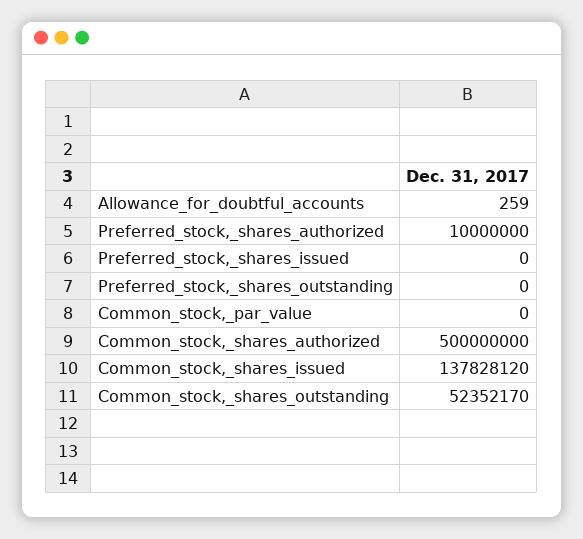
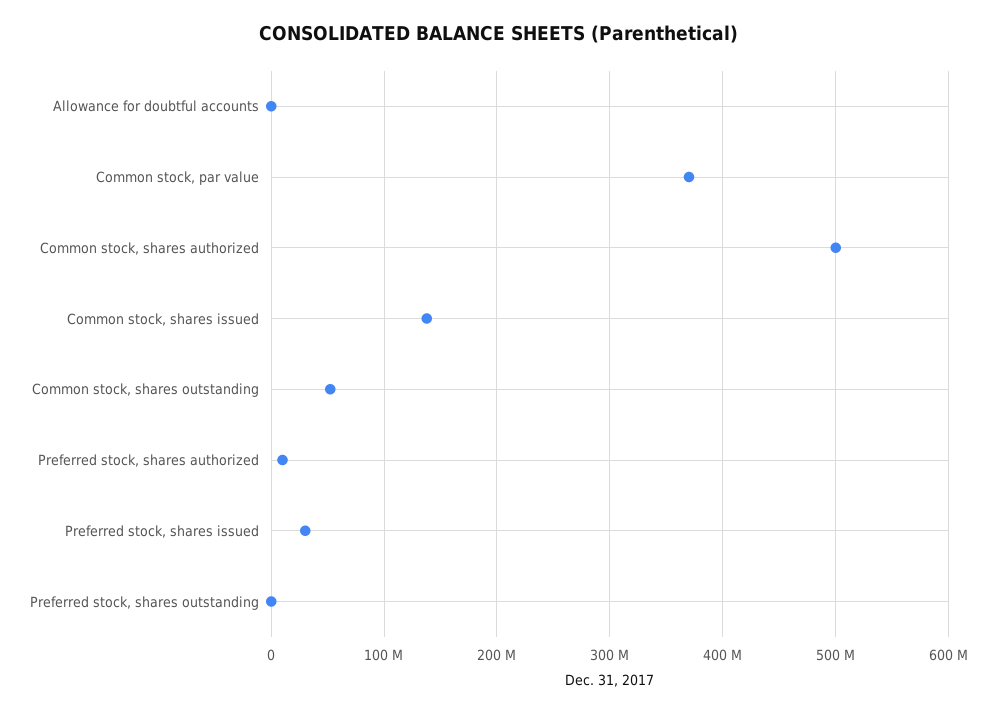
  {
    "Allowance_for_doubtful_accounts": 259,
    "Preferred_stock,_shares_authorized": 10000000,
-   "Preferred_stock,_shares_issued": 0,
+   "Preferred_stock,_shares_issued": 30000000,
    "Preferred_stock,_shares_outstanding": 0,
-   "Common_stock,_par_value": 0,
+   "Common_stock,_par_value": 370000000,
    "Common_stock,_shares_authorized": 500000000,
    "Common_stock,_shares_issued": 137828120,
    "Common_stock,_shares_outstanding": 52352170
  }

